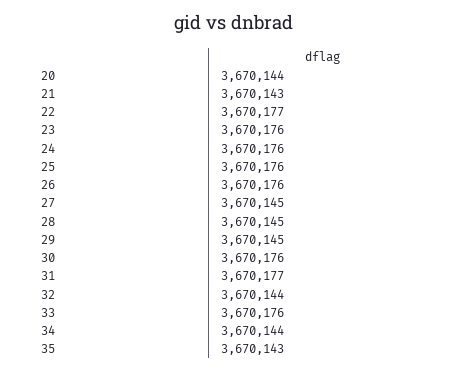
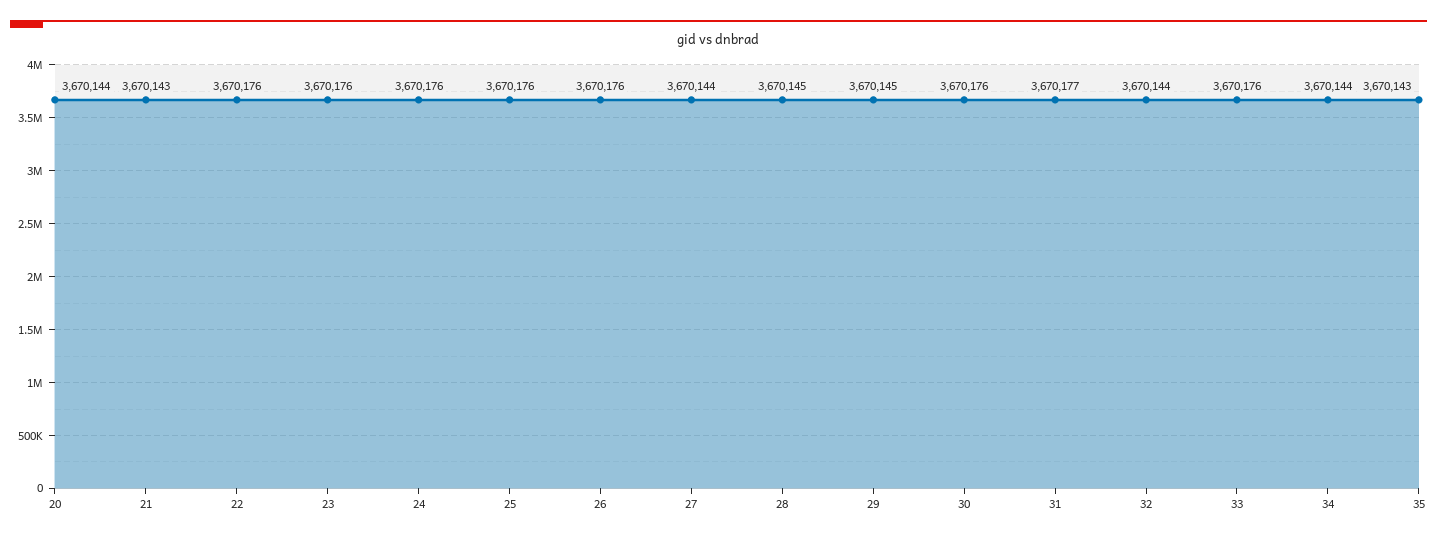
  {
    "20": 3670144,
    "21": 3670143,
-   "22": 3670177,
+   "22": 3670176,
    "23": 3670176,
    "24": 3670176,
    "25": 3670176,
    "26": 3670176,
-   "27": 3670145,
+   "27": 3670144,
    "28": 3670145,
    "29": 3670145,
    "30": 3670176,
    "31": 3670177,
    "32": 3670144,
    "33": 3670176,
    "34": 3670144,
    "35": 3670143
  }

